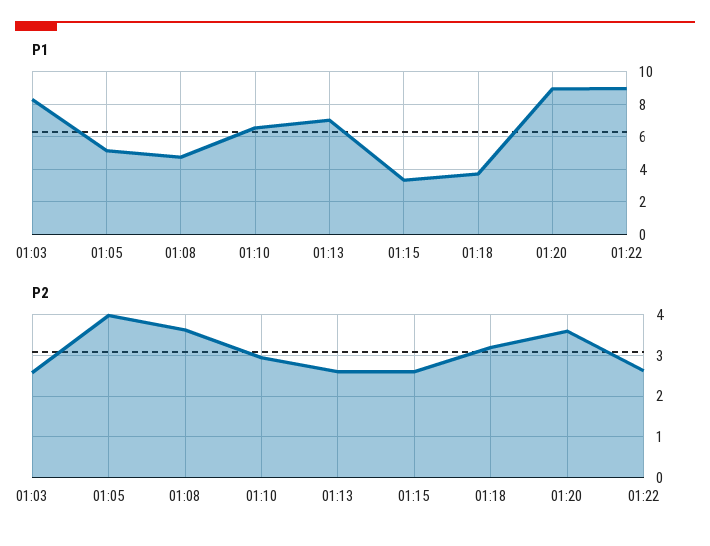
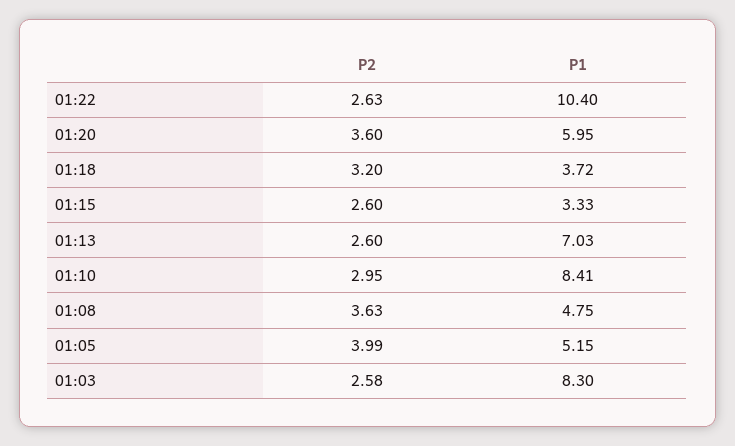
  {
    "P1": {
      "01:03": 8.3,
      "01:05": 5.15,
      "01:08": 4.75,
-     "01:10": 6.5,
+     "01:10": 8.41,
      "01:13": 7.03,
      "01:15": 3.33,
      "01:18": 3.72,
-     "01:20": 9,
+     "01:20": 5.95,
-     "01:22": 9
+     "01:22": 10.4
    },
    "P2": {
      "01:03": 2.58,
      "01:05": 3.99,
      "01:08": 3.63,
      "01:10": 2.95,
      "01:13": 2.6,
      "01:15": 2.6,
      "01:18": 3.2,
      "01:20": 3.6,
      "01:22": 2.63
    }
  }

